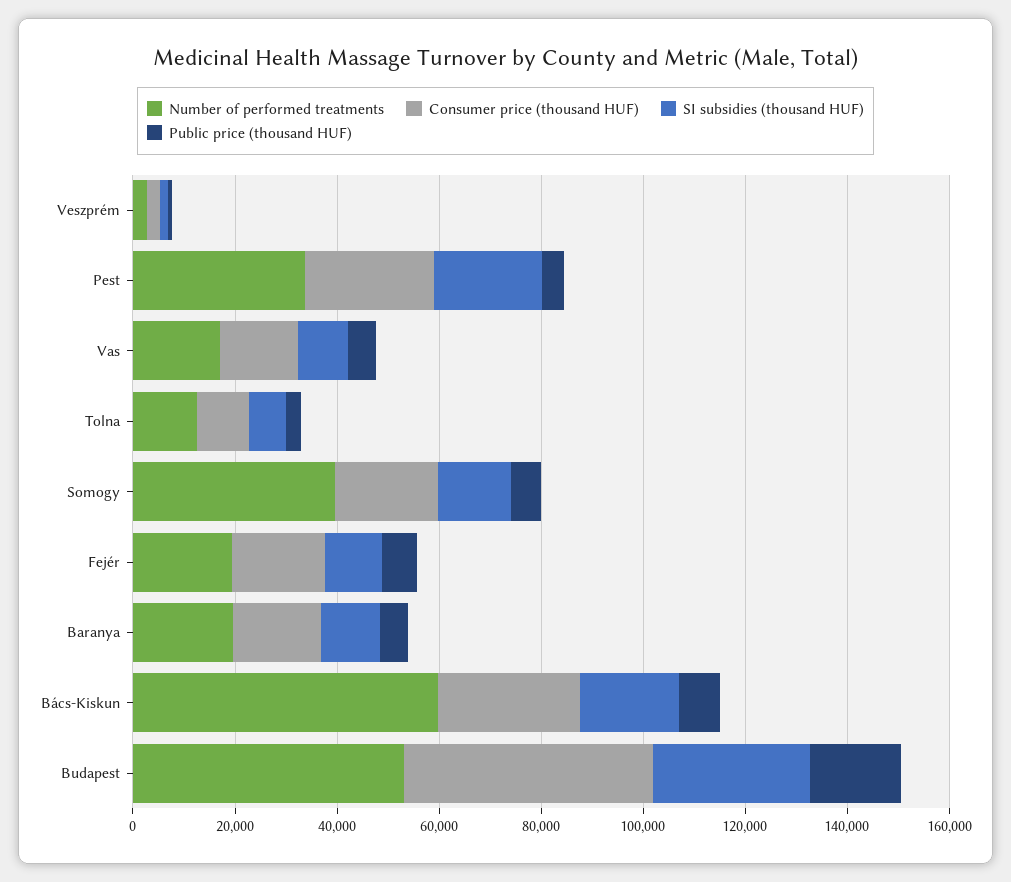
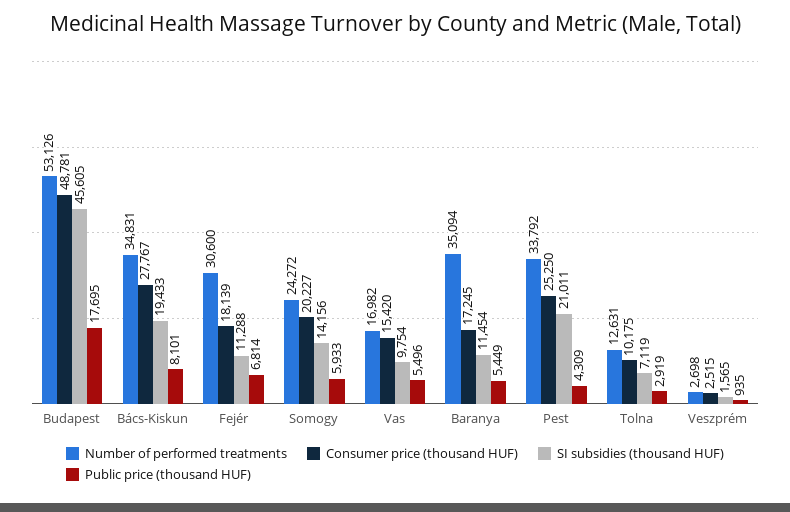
  {
    "Number of performed treatments": {
      "Veszprém": 2698,
      "Pest": 33792,
      "Vas": 16982,
      "Tolna": 12631,
-     "Somogy": 40000,
+     "Somogy": 24272,
-     "Fejér": 20000,
+     "Fejér": 30600,
-     "Baranya": 20000,
+     "Baranya": 35094,
-     "Bács-Kiskun": 60000,
+     "Bács-Kiskun": 34831,
      "Budapest": 53126
    },
    "Consumer price (thousand HUF)": {
      "Veszprém": 2515,
      "Pest": 25250,
      "Vas": 15420,
      "Tolna": 10175,
      "Somogy": 20227,
      "Fejér": 18139,
      "Baranya": 17245,
      "Bács-Kiskun": 27767,
      "Budapest": 48781
    },
    "SI subsidies (thousand HUF)": {
      "Veszprém": 1565,
      "Pest": 21011,
      "Vas": 9754,
      "Tolna": 7119,
      "Somogy": 14156,
      "Fejér": 11288,
      "Baranya": 11454,
      "Bács-Kiskun": 19433,
-     "Budapest": 30000
+     "Budapest": 45605
    },
    "Public price (thousand HUF)": {
      "Veszprém": 935,
      "Pest": 4309,
      "Vas": 5496,
      "Tolna": 2919,
      "Somogy": 5933,
      "Fejér": 6814,
      "Baranya": 5449,
      "Bács-Kiskun": 8101,
      "Budapest": 17695
    }
  }

